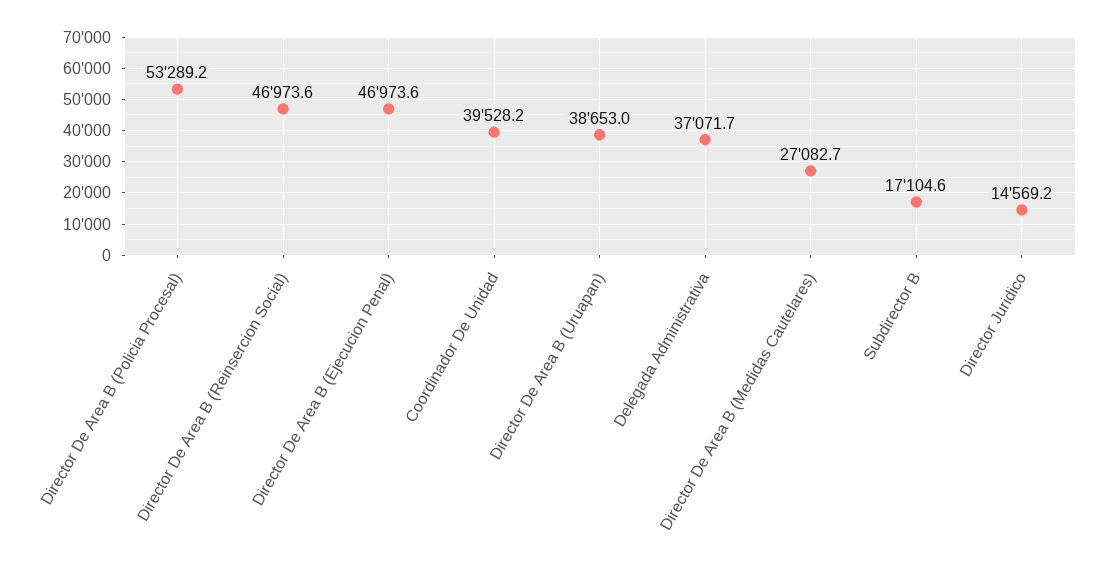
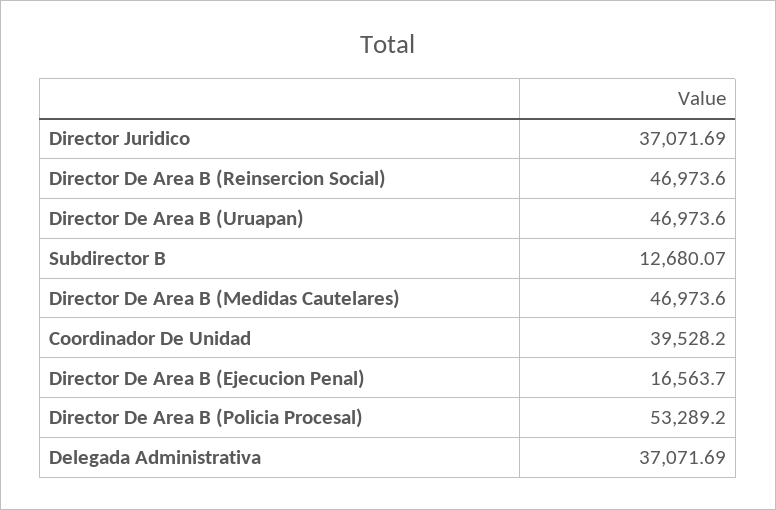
  {
    "Director De Area B (Policia Procesal)": 53289.2,
    "Director De Area B (Reinsercion Social)": 46973.6,
-   "Director De Area B (Ejecucion Penal)": 46973.6,
+   "Director De Area B (Ejecucion Penal)": 16563.7,
    "Coordinador De Unidad": 39528.2,
-   "Director De Area B (Uruapan)": 38653,
+   "Director De Area B (Uruapan)": 46973.6,
    "Delegada Administrativa": 37071.69,
-   "Director De Area B (Medidas Cautelares)": 27082.7,
+   "Director De Area B (Medidas Cautelares)": 46973.6,
-   "Subdirector B": 17104.6,
+   "Subdirector B": 12680.07,
-   "Director Juridico": 14569.2
+   "Director Juridico": 37071.69
  }

